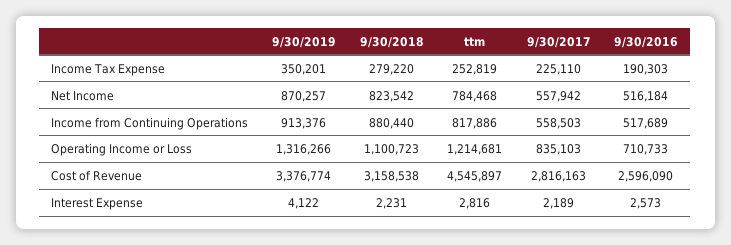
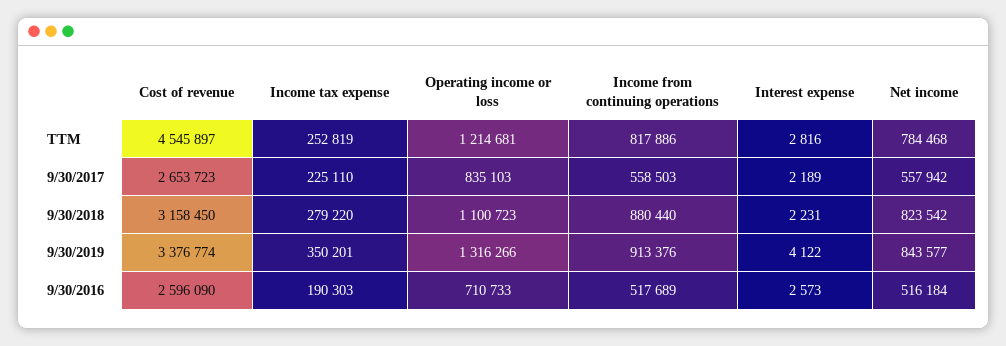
  {
    "9/30/2019": {
      "Income Tax Expense": 350201,
-     "Net Income": 870257,
+     "Net Income": 843577,
      "Income from Continuing Operations": 913376,
      "Operating Income or Loss": 1316266,
      "Cost of Revenue": 3376774,
      "Interest Expense": 4122
    },
    "9/30/2018": {
      "Income Tax Expense": 279220,
      "Net Income": 823542,
      "Income from Continuing Operations": 880440,
      "Operating Income or Loss": 1100723,
-     "Cost of Revenue": 3158538,
+     "Cost of Revenue": 3158450,
      "Interest Expense": 2231
    },
    "ttm": {
      "Income Tax Expense": 252819,
      "Net Income": 784468,
      "Income from Continuing Operations": 817886,
      "Operating Income or Loss": 1214681,
      "Cost of Revenue": 4545897,
      "Interest Expense": 2816
    },
    "9/30/2017": {
      "Income Tax Expense": 225110,
      "Net Income": 557942,
      "Income from Continuing Operations": 558503,
      "Operating Income or Loss": 835103,
-     "Cost of Revenue": 2816163,
+     "Cost of Revenue": 2653723,
      "Interest Expense": 2189
    },
    "9/30/2016": {
      "Income Tax Expense": 190303,
      "Net Income": 516184,
      "Income from Continuing Operations": 517689,
      "Operating Income or Loss": 710733,
      "Cost of Revenue": 2596090,
      "Interest Expense": 2573
    }
  }

